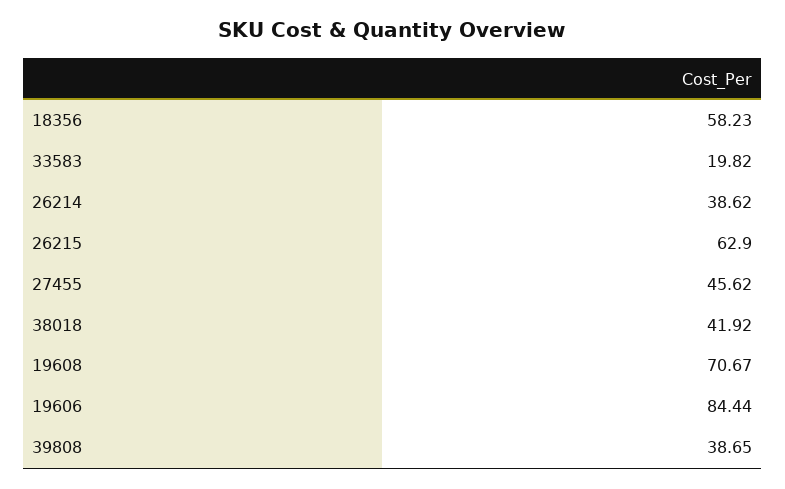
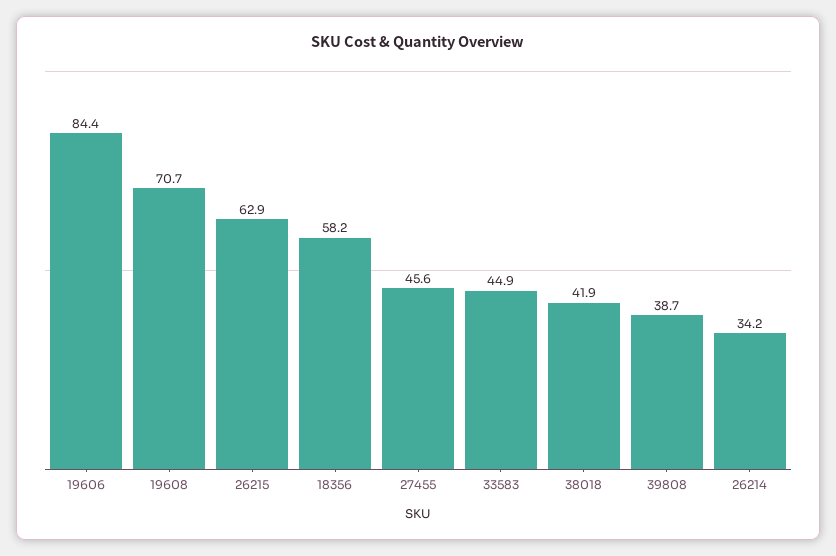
  {
    "18356": 58.23,
-   "33583": 19.82,
+   "33583": 44.9,
-   "26214": 38.62,
+   "26214": 34.2,
    "26215": 62.9,
    "27455": 45.62,
    "38018": 41.92,
    "19608": 70.67,
    "19606": 84.44,
    "39808": 38.65
  }

